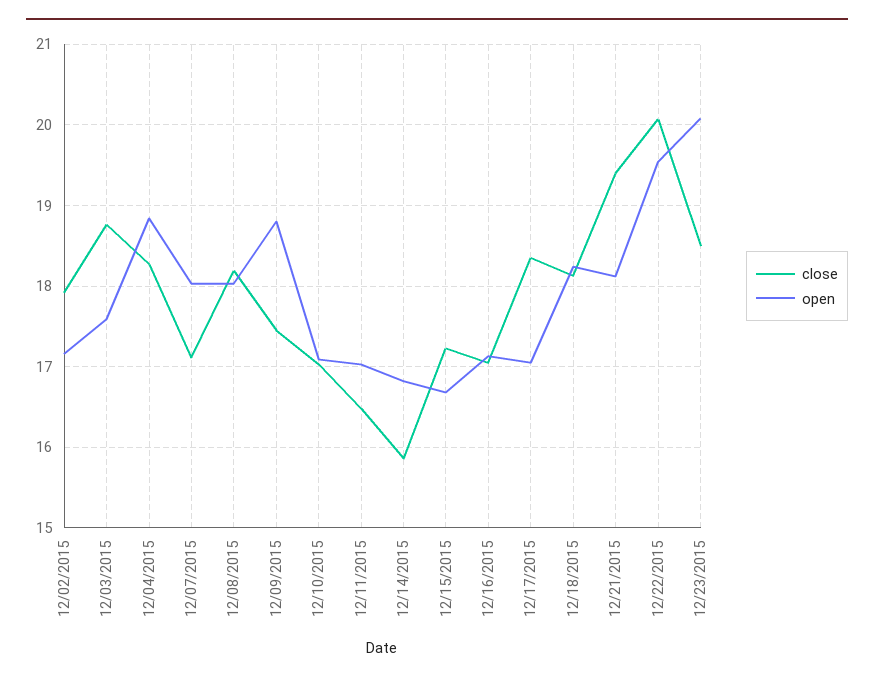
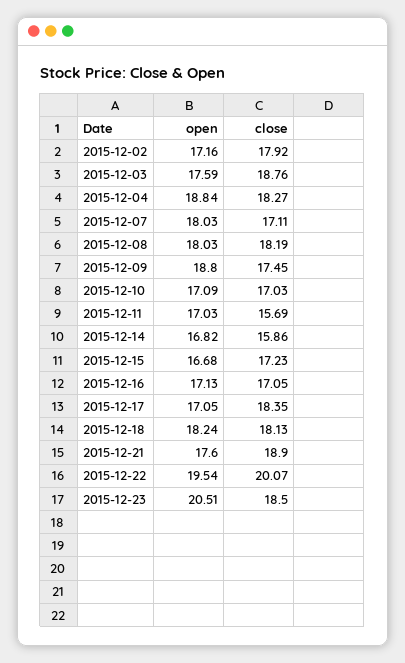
  {
    "close": {
      "12/02/2015": 17.92,
      "12/03/2015": 18.76,
      "12/04/2015": 18.27,
      "12/07/2015": 17.11,
      "12/08/2015": 18.19,
      "12/09/2015": 17.45,
      "12/10/2015": 17.03,
-     "12/11/2015": 16.5,
+     "12/11/2015": 15.69,
      "12/14/2015": 15.86,
      "12/15/2015": 17.23,
      "12/16/2015": 17.05,
      "12/17/2015": 18.35,
      "12/18/2015": 18.13,
-     "12/21/2015": 19.4,
+     "12/21/2015": 18.9,
      "12/22/2015": 20.07,
      "12/23/2015": 18.5
    },
    "open": {
      "12/02/2015": 17.16,
      "12/03/2015": 17.59,
      "12/04/2015": 18.84,
      "12/07/2015": 18.03,
      "12/08/2015": 18.03,
      "12/09/2015": 18.8,
      "12/10/2015": 17.09,
      "12/11/2015": 17.03,
      "12/14/2015": 16.82,
      "12/15/2015": 16.68,
      "12/16/2015": 17.13,
      "12/17/2015": 17.05,
      "12/18/2015": 18.24,
-     "12/21/2015": 18.1,
+     "12/21/2015": 17.6,
      "12/22/2015": 19.54,
-     "12/23/2015": 20.1
+     "12/23/2015": 20.51
    }
  }

